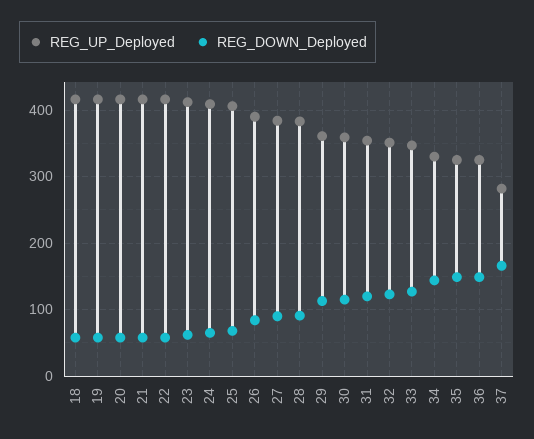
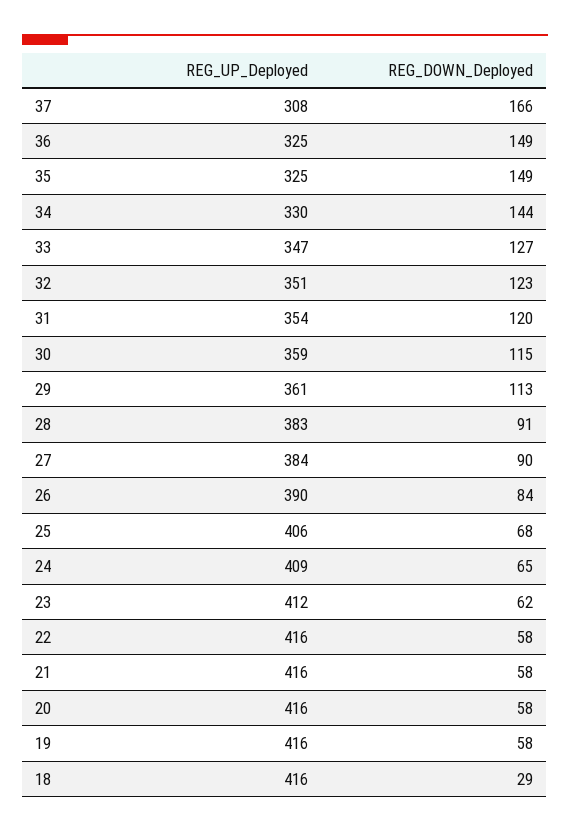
  {
    "REG_UP_Deployed": {
      "18": 416,
      "19": 416,
      "20": 416,
      "21": 416,
      "22": 416,
      "23": 412,
      "24": 409,
      "25": 406,
      "26": 390,
      "27": 384,
      "28": 383,
      "29": 361,
      "30": 359,
      "31": 354,
      "32": 351,
      "33": 347,
      "34": 330,
      "35": 325,
      "36": 325,
-     "37": 280
+     "37": 308
    },
    "REG_DOWN_Deployed": {
-     "18": 60,
+     "18": 29,
      "19": 58,
      "20": 58,
      "21": 58,
      "22": 58,
      "23": 62,
      "24": 65,
      "25": 68,
      "26": 84,
      "27": 90,
      "28": 91,
      "29": 113,
      "30": 115,
      "31": 120,
      "32": 123,
      "33": 127,
      "34": 144,
      "35": 149,
      "36": 149,
      "37": 166
    }
  }

